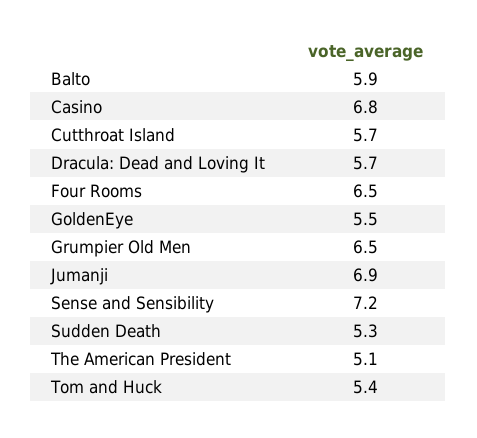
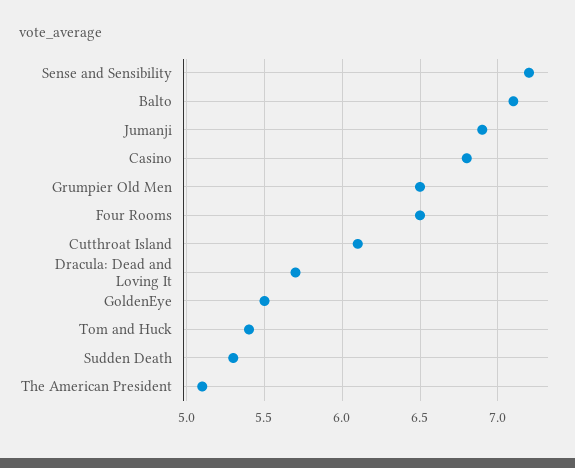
  {
-   "Balto": 5.9,
+   "Balto": 7.1,
    "Casino": 6.8,
-   "Cutthroat Island": 5.7,
+   "Cutthroat Island": 6.1,
    "Dracula: Dead and Loving It": 5.7,
    "Four Rooms": 6.5,
    "GoldenEye": 5.5,
    "Grumpier Old Men": 6.5,
    "Jumanji": 6.9,
    "Sense and Sensibility": 7.2,
    "Sudden Death": 5.3,
    "The American President": 5.1,
    "Tom and Huck": 5.4
  }

